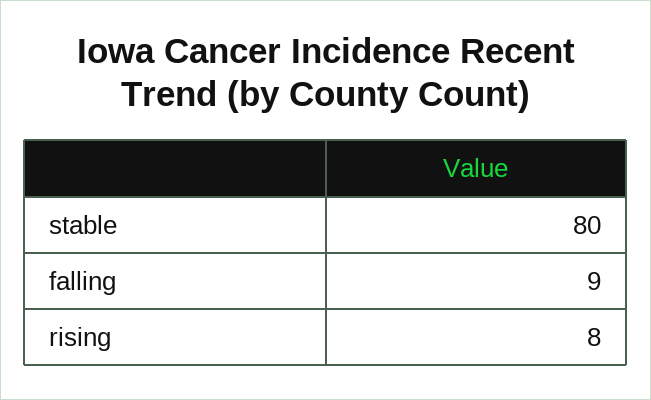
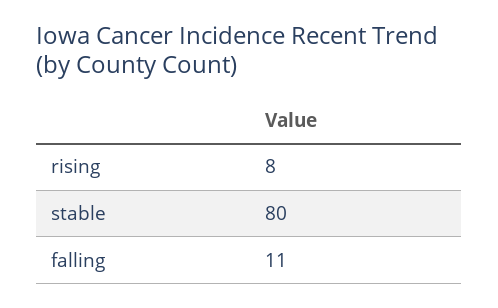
  {
    "stable": 80,
-   "falling": 9,
+   "falling": 11,
    "rising": 8
  }

